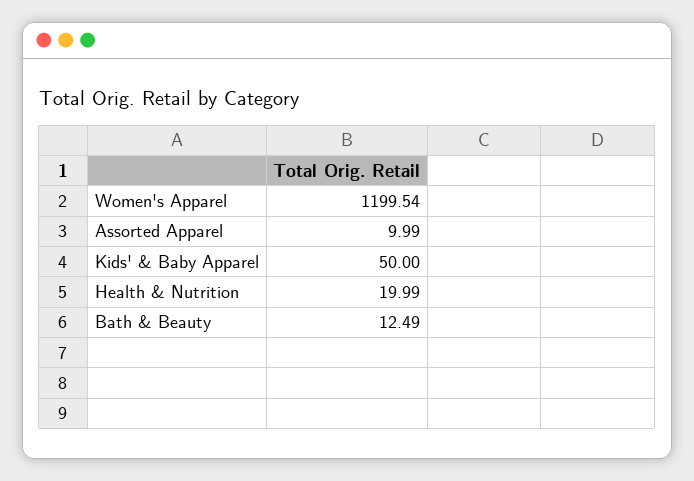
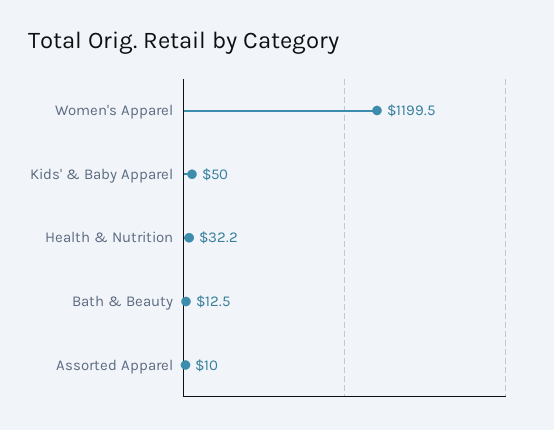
  {
    "Women's Apparel": 1199.54,
    "Assorted Apparel": 9.99,
    "Kids' & Baby Apparel": 50,
-   "Health & Nutrition": 19.99,
+   "Health & Nutrition": 32.2,
    "Bath & Beauty": 12.49
  }

